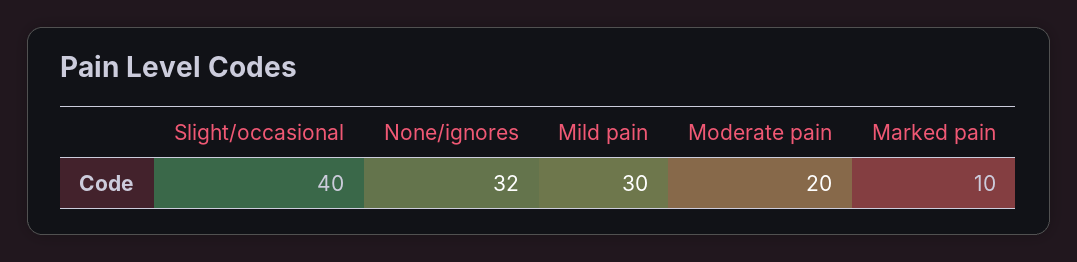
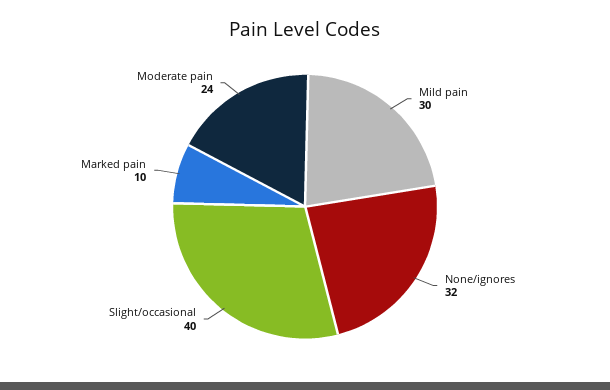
  {
    "Slight/occasional": 40,
    "None/ignores": 32,
    "Mild pain": 30,
-   "Moderate pain": 20,
+   "Moderate pain": 24,
    "Marked pain": 10
  }

